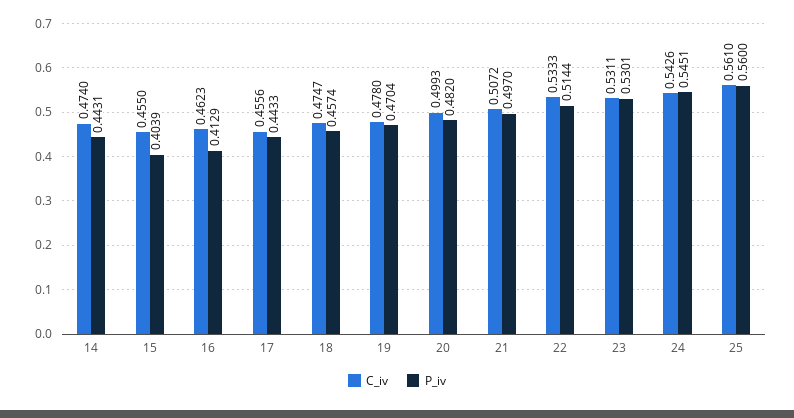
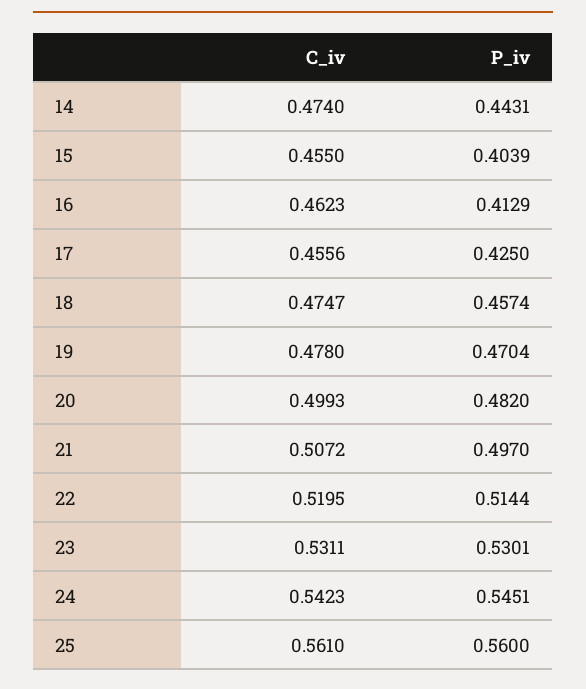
  {
    "C_iv": {
      "14": 0.474,
      "15": 0.455,
      "16": 0.4623,
      "17": 0.4556,
      "18": 0.4747,
      "19": 0.478,
      "20": 0.4993,
      "21": 0.5072,
-     "22": 0.5333,
+     "22": 0.5195,
      "23": 0.5311,
-     "24": 0.5426,
+     "24": 0.5423,
      "25": 0.561
    },
    "P_iv": {
      "14": 0.4431,
      "15": 0.4039,
      "16": 0.4129,
-     "17": 0.4433,
+     "17": 0.425,
      "18": 0.4574,
      "19": 0.4704,
      "20": 0.482,
      "21": 0.497,
      "22": 0.5144,
      "23": 0.5301,
      "24": 0.5451,
      "25": 0.56
    }
  }

